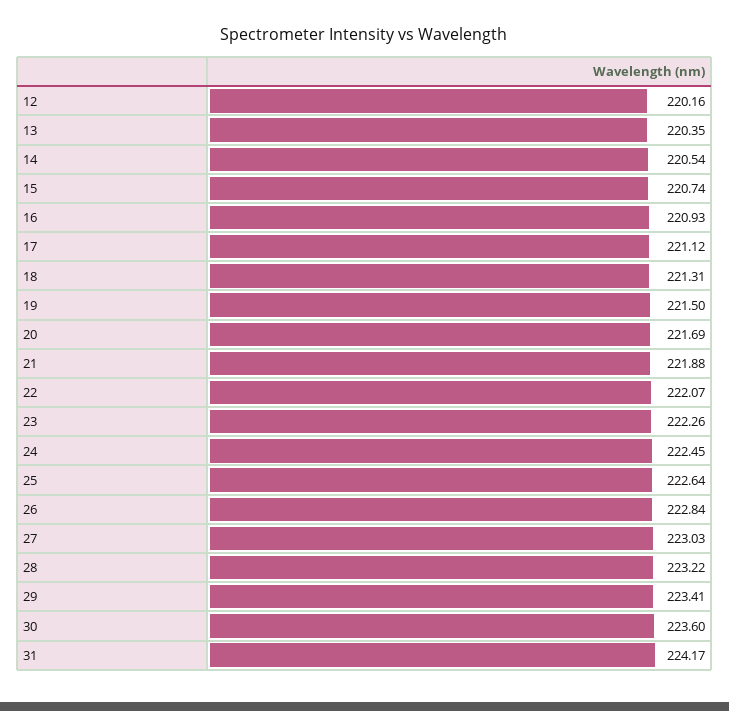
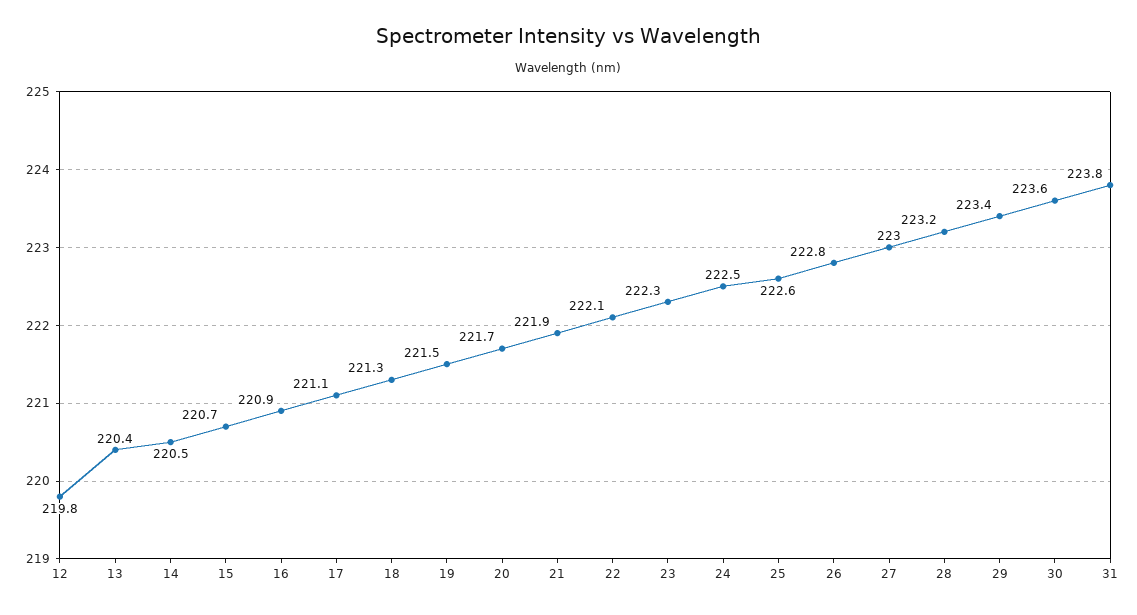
  {
-   "12": 220.16,
+   "12": 219.8,
    "13": 220.35,
    "14": 220.54,
    "15": 220.74,
    "16": 220.93,
    "17": 221.12,
    "18": 221.31,
    "19": 221.5,
    "20": 221.69,
    "21": 221.88,
    "22": 222.07,
    "23": 222.26,
    "24": 222.45,
    "25": 222.64,
    "26": 222.84,
    "27": 223.03,
    "28": 223.22,
    "29": 223.41,
    "30": 223.6,
-   "31": 224.17
+   "31": 223.8
  }

